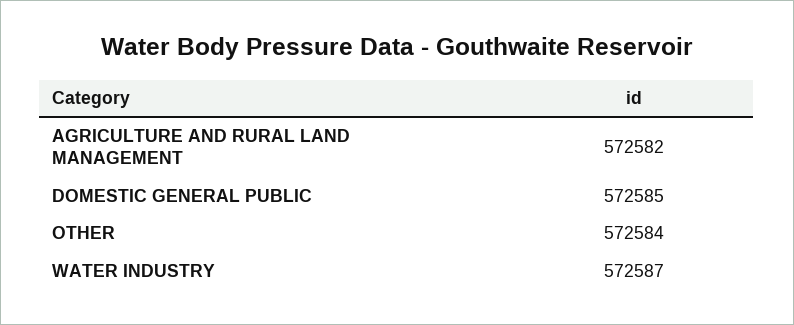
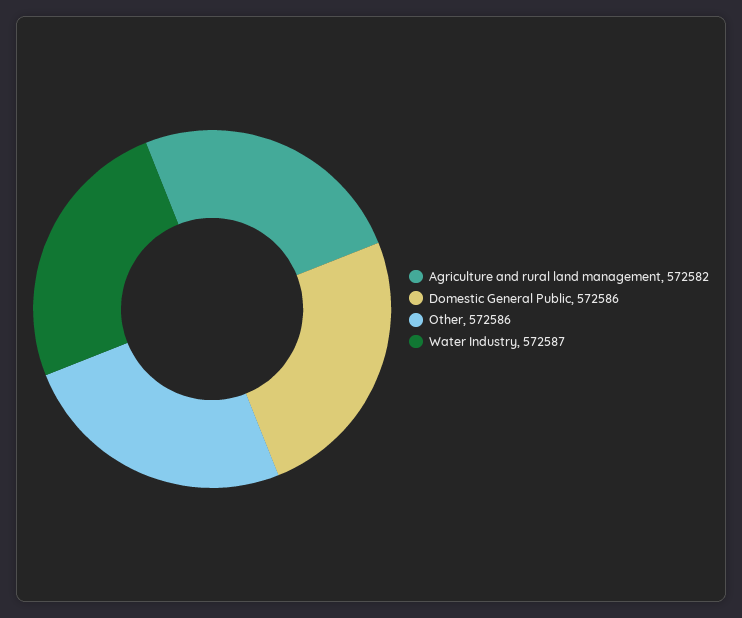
  {
    "AGRICULTURE AND RURAL LAND MANAGEMENT": 572582,
-   "DOMESTIC GENERAL PUBLIC": 572585,
+   "DOMESTIC GENERAL PUBLIC": 572586,
-   "OTHER": 572584,
+   "OTHER": 572586,
    "WATER INDUSTRY": 572587
  }

